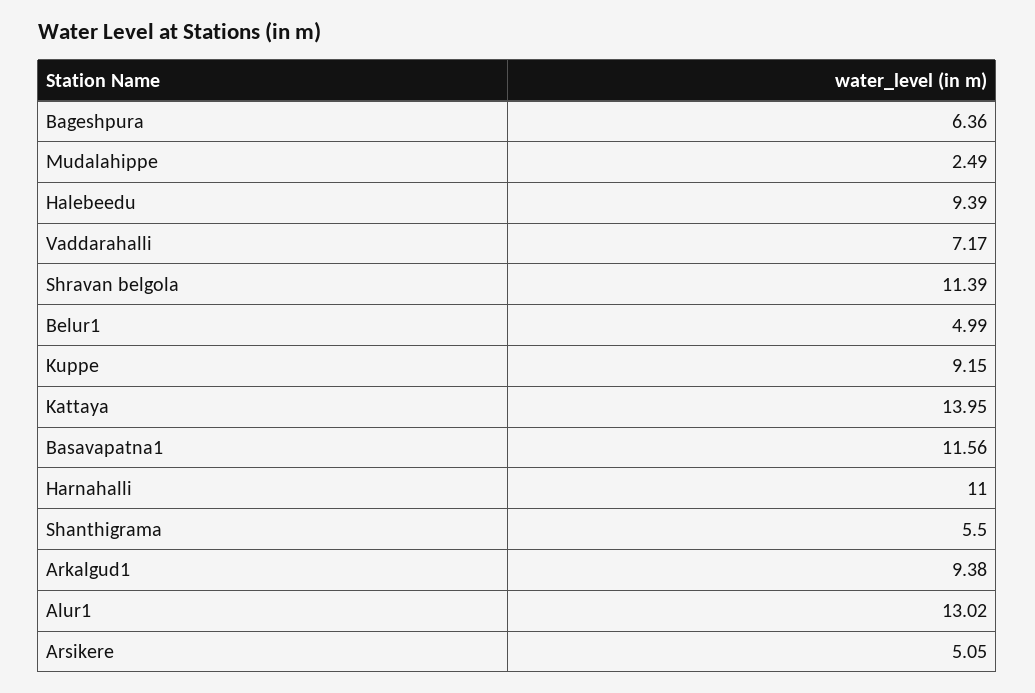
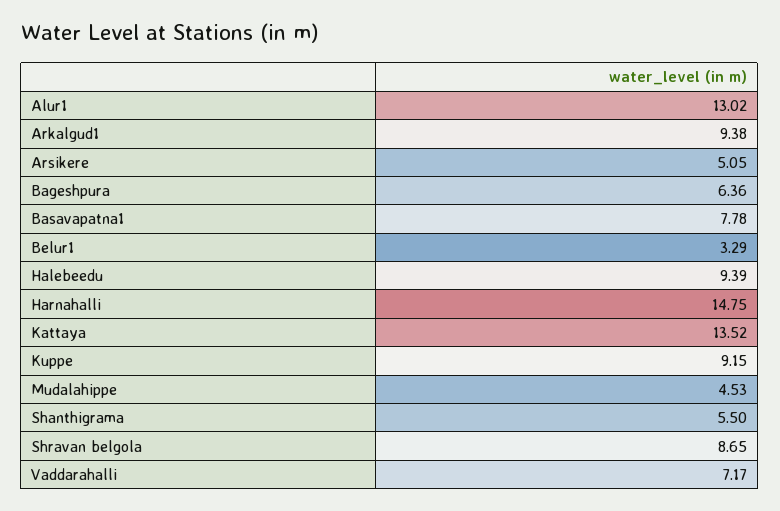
  {
    "Bageshpura": 6.36,
-   "Mudalahippe": 2.49,
+   "Mudalahippe": 4.53,
    "Halebeedu": 9.39,
    "Vaddarahalli": 7.17,
-   "Shravan belgola": 11.39,
+   "Shravan belgola": 8.65,
-   "Belur1": 4.99,
+   "Belur1": 3.29,
    "Kuppe": 9.15,
-   "Kattaya": 13.95,
+   "Kattaya": 13.52,
-   "Basavapatna1": 11.56,
+   "Basavapatna1": 7.78,
-   "Harnahalli": 11,
+   "Harnahalli": 14.75,
    "Shanthigrama": 5.5,
    "Arkalgud1": 9.38,
    "Alur1": 13.02,
    "Arsikere": 5.05
  }

